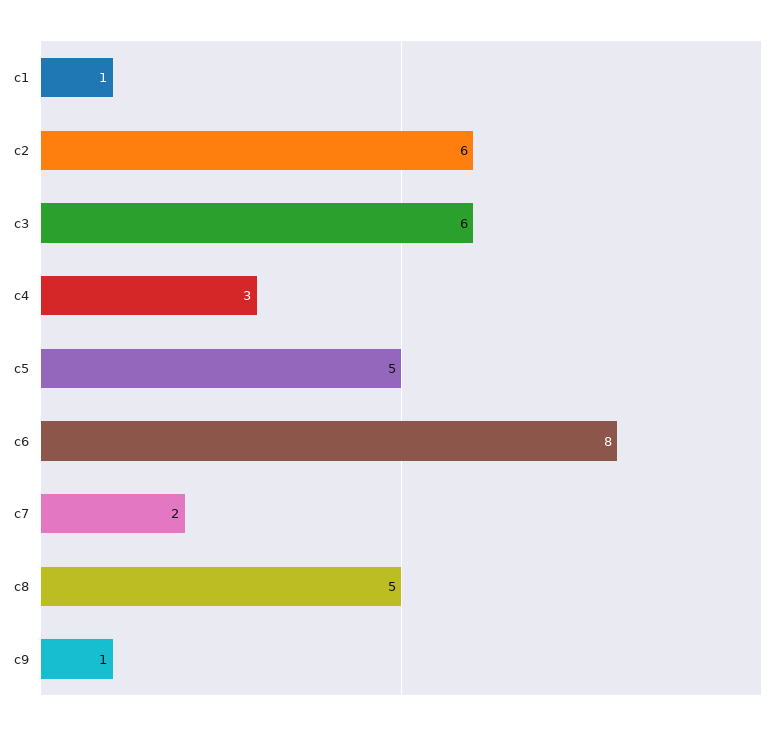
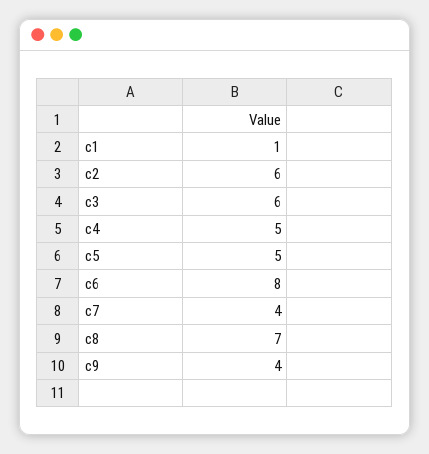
  {
    "c1": 1,
    "c2": 6,
    "c3": 6,
-   "c4": 3,
+   "c4": 5,
    "c5": 5,
    "c6": 8,
-   "c7": 2,
+   "c7": 4,
-   "c8": 5,
+   "c8": 7,
-   "c9": 1
+   "c9": 4
  }

